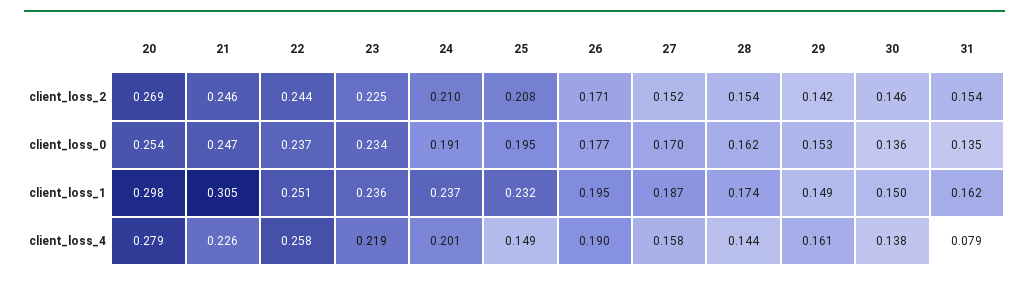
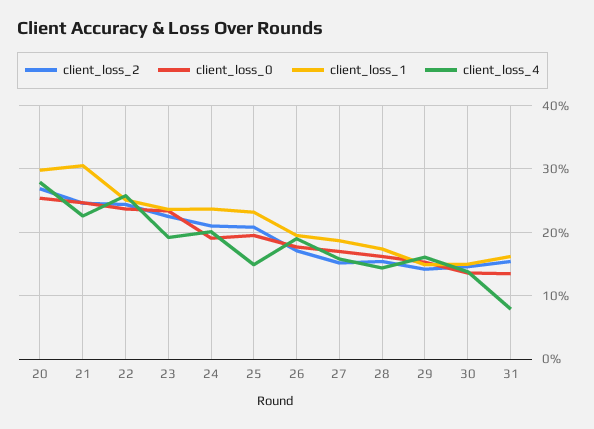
  {
    "client_loss_2": {
      "20": 0.269,
      "21": 0.246,
      "22": 0.244,
      "23": 0.225,
      "24": 0.21,
      "25": 0.208,
      "26": 0.171,
      "27": 0.152,
      "28": 0.154,
      "29": 0.142,
      "30": 0.146,
      "31": 0.154
    },
    "client_loss_0": {
      "20": 0.254,
      "21": 0.247,
      "22": 0.237,
      "23": 0.234,
      "24": 0.191,
      "25": 0.195,
      "26": 0.177,
      "27": 0.17,
      "28": 0.162,
      "29": 0.153,
      "30": 0.136,
      "31": 0.135
    },
    "client_loss_1": {
      "20": 0.298,
      "21": 0.305,
      "22": 0.251,
      "23": 0.236,
      "24": 0.237,
      "25": 0.232,
      "26": 0.195,
      "27": 0.187,
      "28": 0.174,
      "29": 0.149,
      "30": 0.15,
      "31": 0.162
    },
    "client_loss_4": {
      "20": 0.279,
      "21": 0.226,
      "22": 0.258,
-     "23": 0.219,
+     "23": 0.19,
      "24": 0.201,
      "25": 0.149,
      "26": 0.19,
      "27": 0.158,
      "28": 0.144,
      "29": 0.161,
      "30": 0.138,
      "31": 0.079
    }
  }

